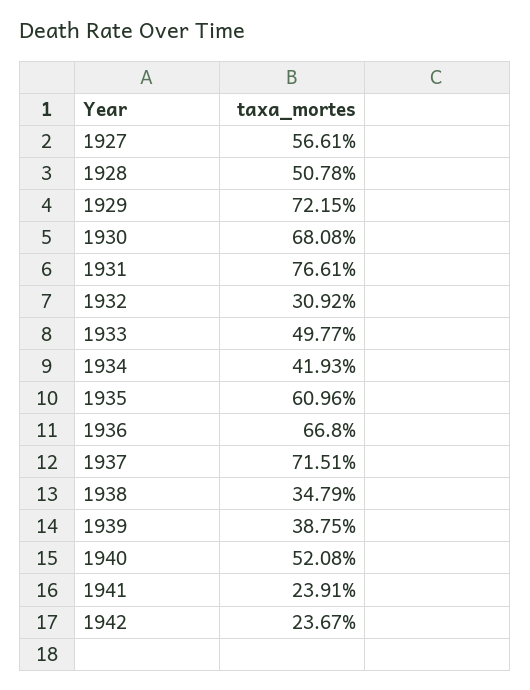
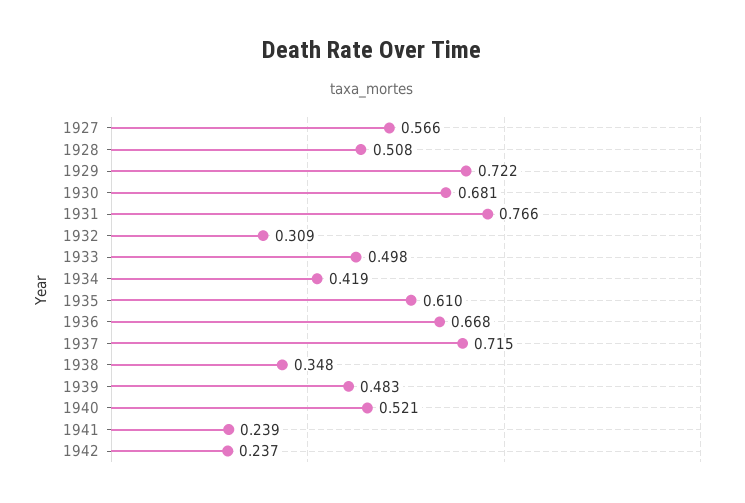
  {
    "1927": 0.5661,
    "1928": 0.5078,
    "1929": 0.7215,
    "1930": 0.6808,
    "1931": 0.7661,
    "1932": 0.3092,
    "1933": 0.4977,
    "1934": 0.4193,
    "1935": 0.6096,
    "1936": 0.668,
    "1937": 0.7151,
    "1938": 0.3479,
-   "1939": 0.3875,
+   "1939": 0.483,
    "1940": 0.5208,
    "1941": 0.2391,
    "1942": 0.2367
  }

